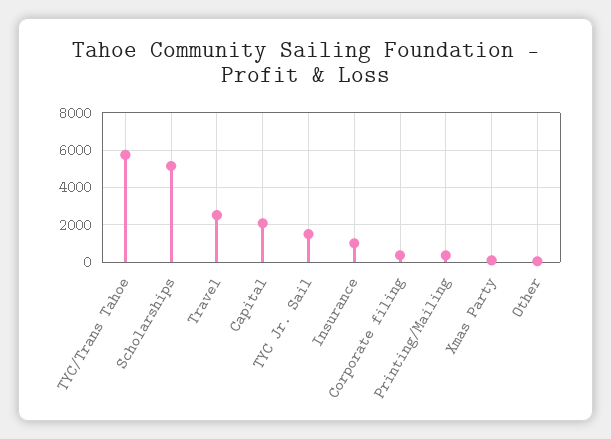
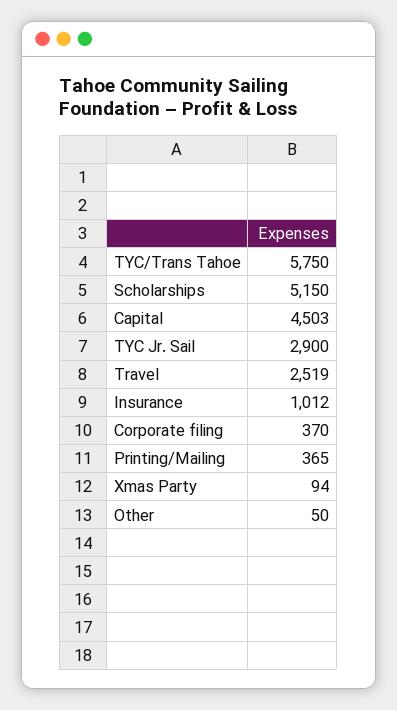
  {
    "TYC/Trans Tahoe": 5750,
    "Scholarships": 5150,
    "Travel": 2519,
-   "Capital": 2000,
+   "Capital": 4503,
-   "TYC Jr. Sail": 1500,
+   "TYC Jr. Sail": 2900,
    "Insurance": 1012,
    "Corporate filing": 370,
    "Printing/Mailing": 365,
    "Xmas Party": 94,
    "Other": 50
  }

